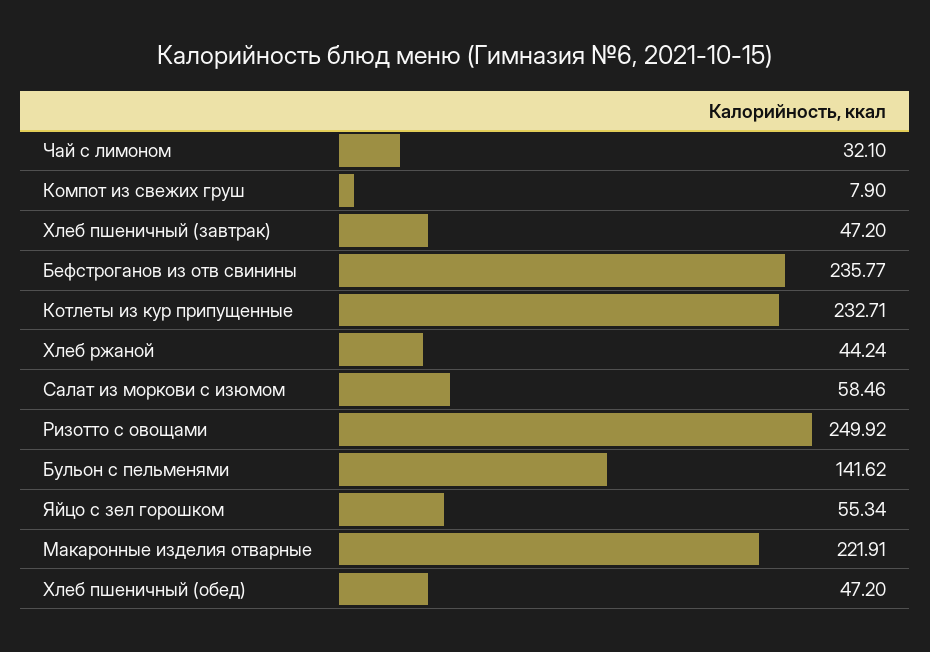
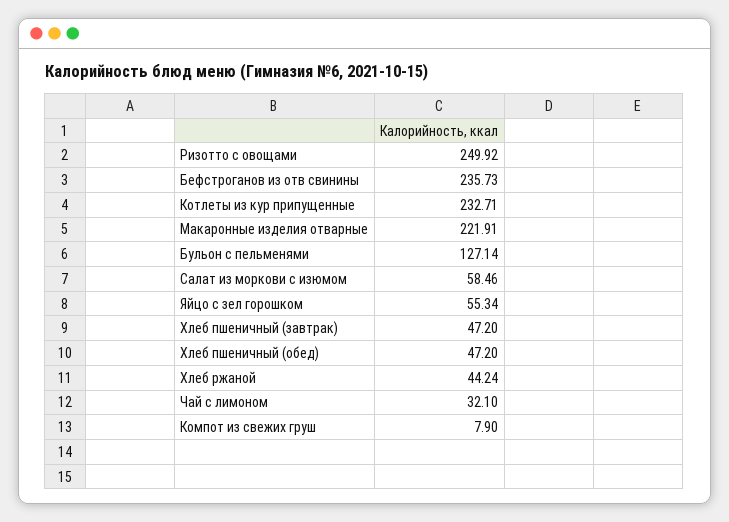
  {
    "Чай с лимоном": 32.1,
    "Компот из свежих груш": 7.9,
    "Хлеб пшеничный (завтрак)": 47.2,
-   "Бефстроганов из отв свинины": 235.77,
+   "Бефстроганов из отв свинины": 235.73,
    "Котлеты из кур припущенные": 232.71,
    "Хлеб ржаной": 44.24,
    "Салат из моркови с изюмом": 58.46,
    "Ризотто с овощами": 249.92,
-   "Бульон с пельменями": 141.62,
+   "Бульон с пельменями": 127.14,
    "Яйцо с зел горошком": 55.34,
    "Макаронные изделия отварные": 221.91,
    "Хлеб пшеничный (обед)": 47.2
  }

